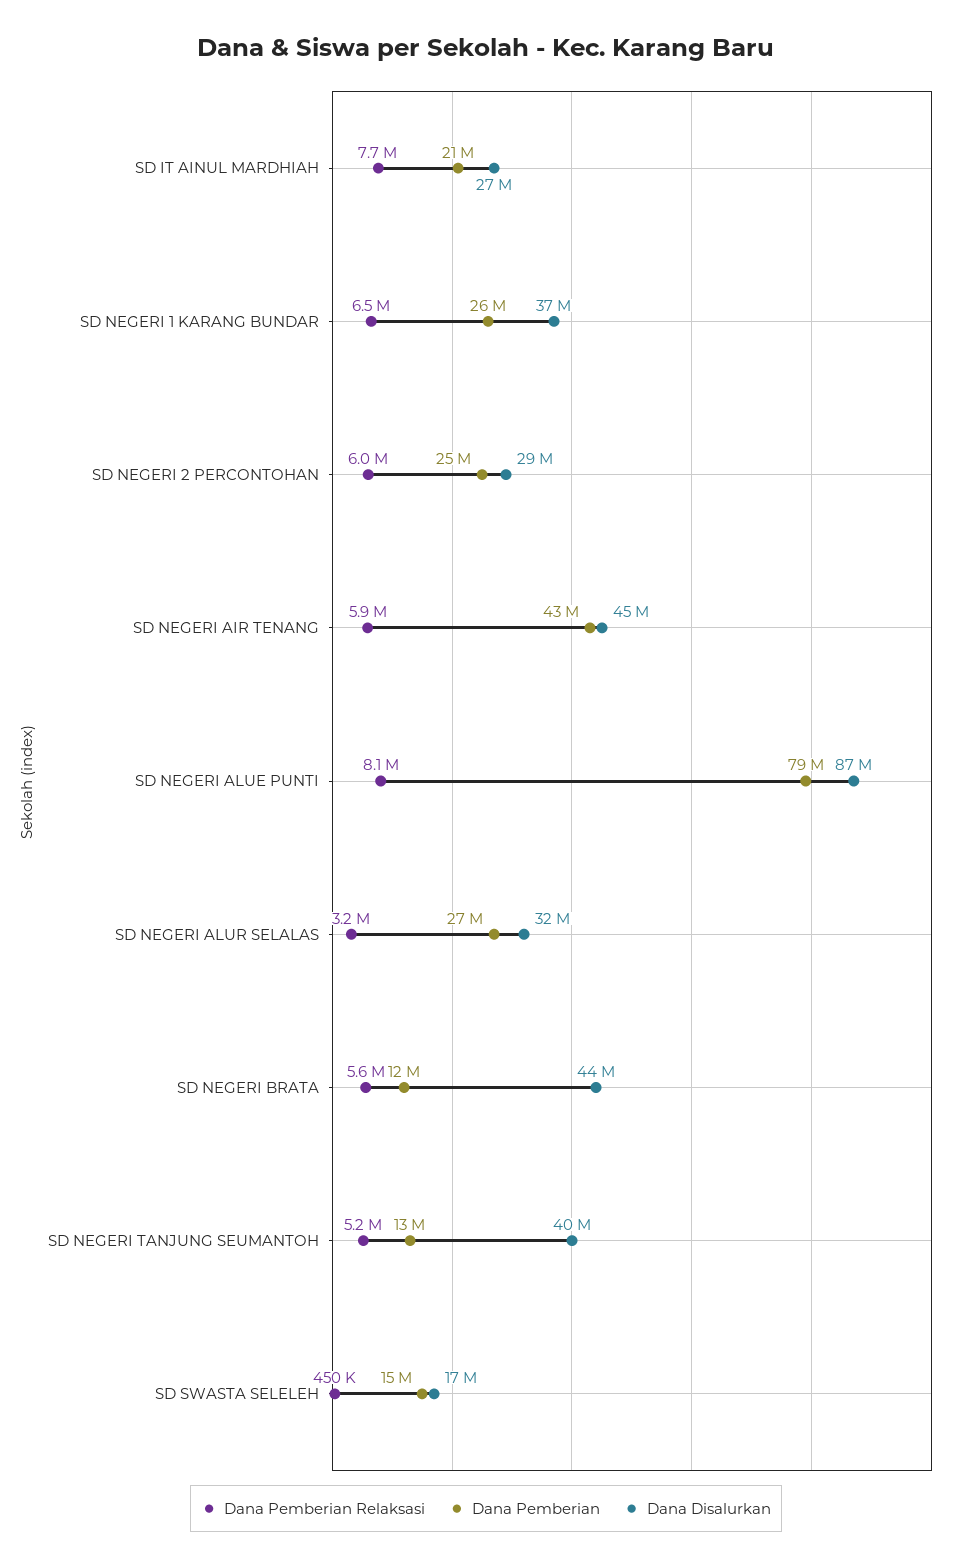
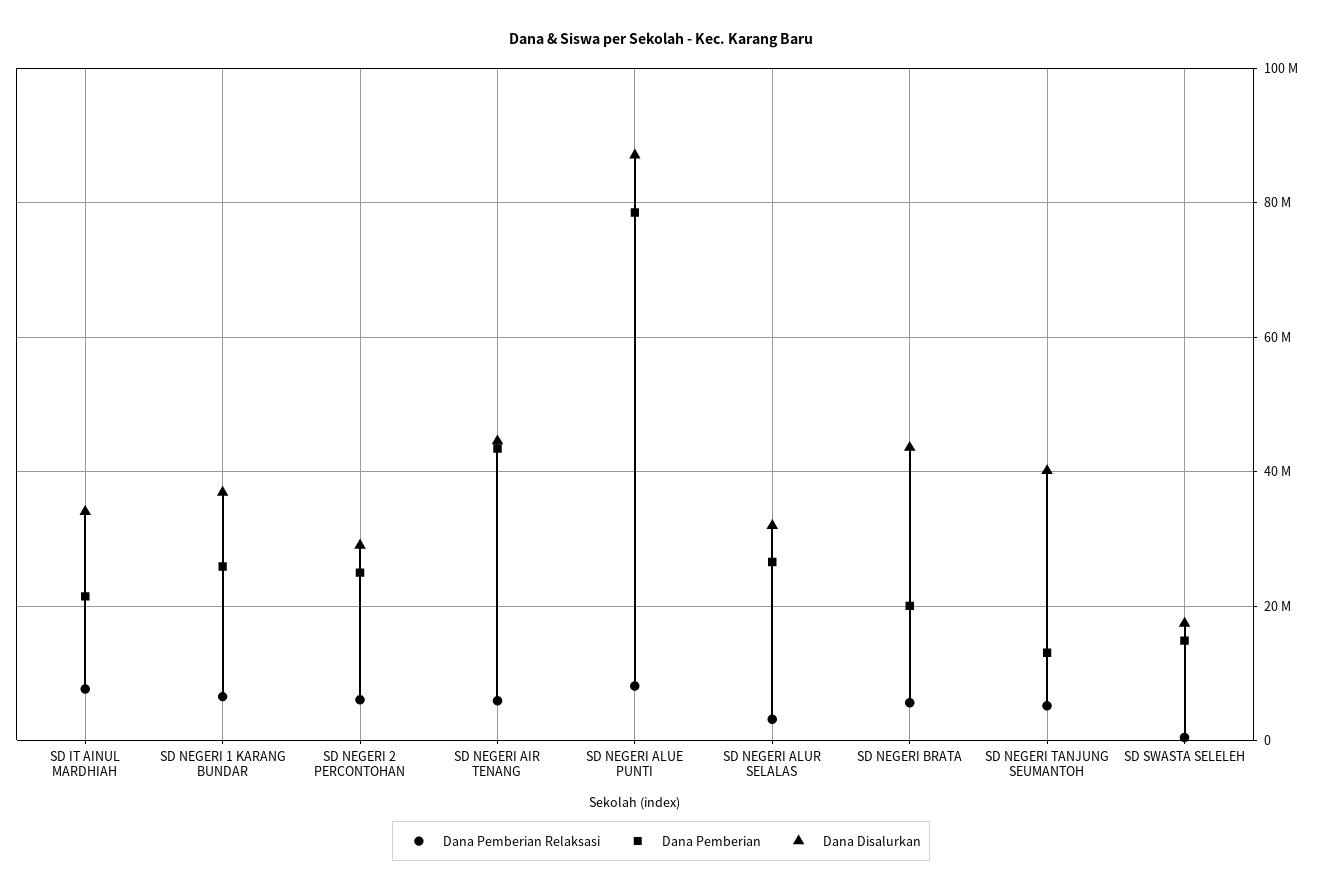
  {
    "Dana Pemberian Relaksasi": {
      "SD IT AINUL MARDHIAH": 7700000,
      "SD NEGERI 1 KARANG BUNDAR": 6500000,
      "SD NEGERI 2 PERCONTOHAN": 6000000,
      "SD NEGERI AIR TENANG": 5900000,
      "SD NEGERI ALUE PUNTI": 8100000,
      "SD NEGERI ALUR SELALAS": 3200000,
      "SD NEGERI BRATA": 5600000,
      "SD NEGERI TANJUNG SEUMANTOH": 5200000,
      "SD SWASTA SELELEH": 450000
    },
    "Dana Pemberian": {
      "SD IT AINUL MARDHIAH": 21000000,
      "SD NEGERI 1 KARANG BUNDAR": 26000000,
      "SD NEGERI 2 PERCONTOHAN": 25000000,
      "SD NEGERI AIR TENANG": 43000000,
      "SD NEGERI ALUE PUNTI": 79000000,
      "SD NEGERI ALUR SELALAS": 27000000,
-     "SD NEGERI BRATA": 12000000,
+     "SD NEGERI BRATA": 20000000,
      "SD NEGERI TANJUNG SEUMANTOH": 13000000,
      "SD SWASTA SELELEH": 15000000
    },
    "Dana Disalurkan": {
-     "SD IT AINUL MARDHIAH": 27000000,
+     "SD IT AINUL MARDHIAH": 34000000,
      "SD NEGERI 1 KARANG BUNDAR": 37000000,
      "SD NEGERI 2 PERCONTOHAN": 29000000,
      "SD NEGERI AIR TENANG": 45000000,
      "SD NEGERI ALUE PUNTI": 87000000,
      "SD NEGERI ALUR SELALAS": 32000000,
      "SD NEGERI BRATA": 44000000,
      "SD NEGERI TANJUNG SEUMANTOH": 40000000,
      "SD SWASTA SELELEH": 17000000
    }
  }

